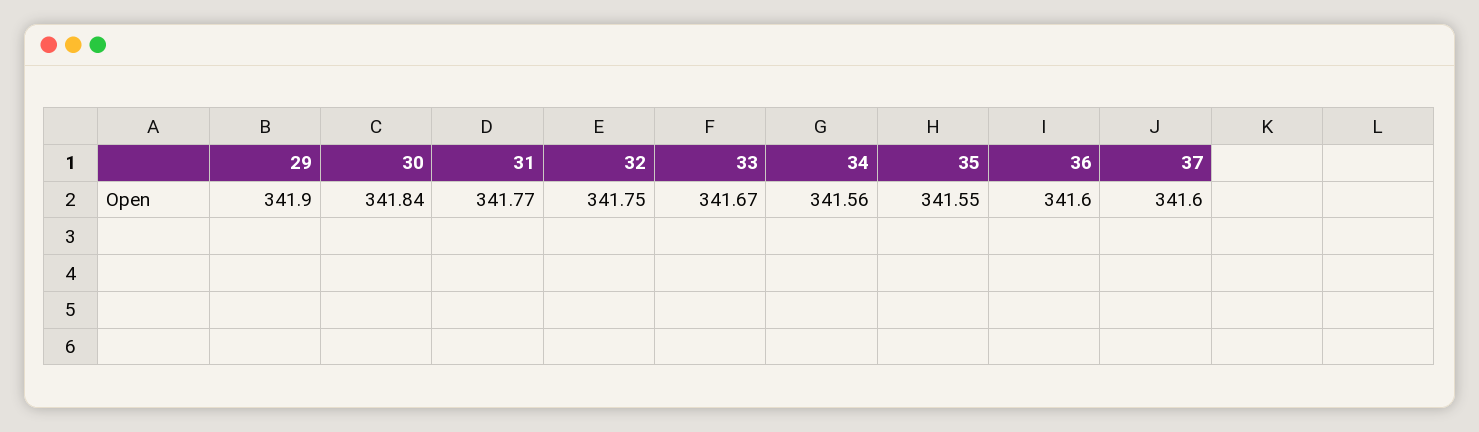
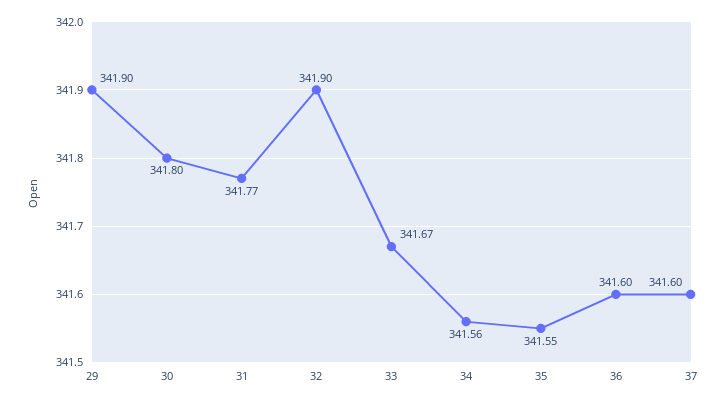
  {
    "29": 341.9,
-   "30": 341.84,
+   "30": 341.8,
    "31": 341.77,
-   "32": 341.75,
+   "32": 341.9,
    "33": 341.67,
    "34": 341.56,
    "35": 341.55,
    "36": 341.6,
    "37": 341.6
  }

